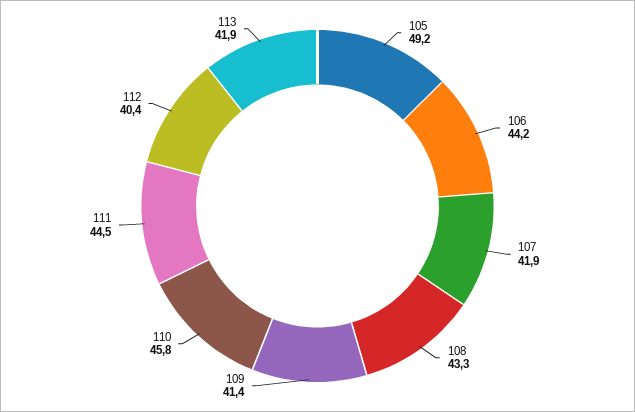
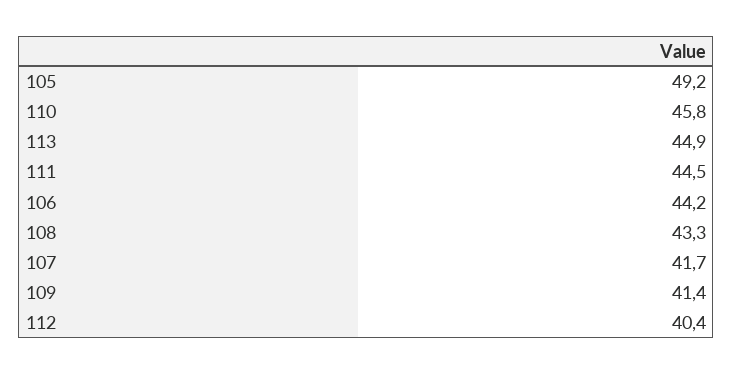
  {
    "105": 49.2,
    "106": 44.2,
-   "107": 41.9,
+   "107": 41.7,
    "108": 43.3,
    "109": 41.4,
    "110": 45.8,
    "111": 44.5,
    "112": 40.4,
-   "113": 41.9
+   "113": 44.9
  }

